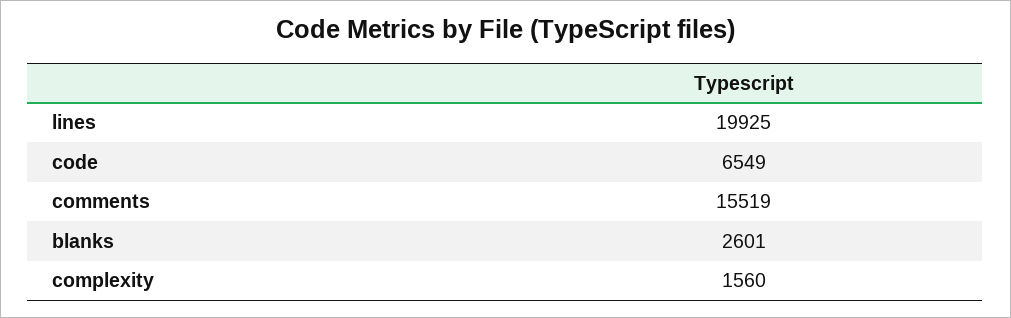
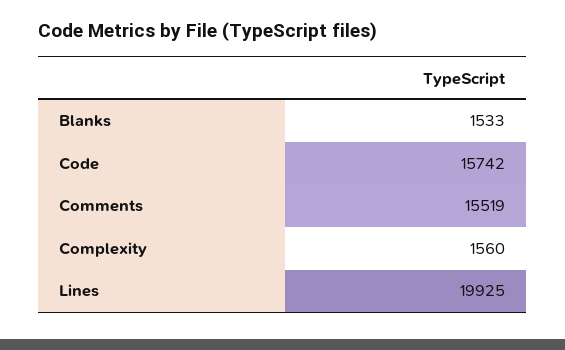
  {
    "lines": 19925,
-   "code": 6549,
+   "code": 15742,
    "comments": 15519,
-   "blanks": 2601,
+   "blanks": 1533,
    "complexity": 1560
  }

